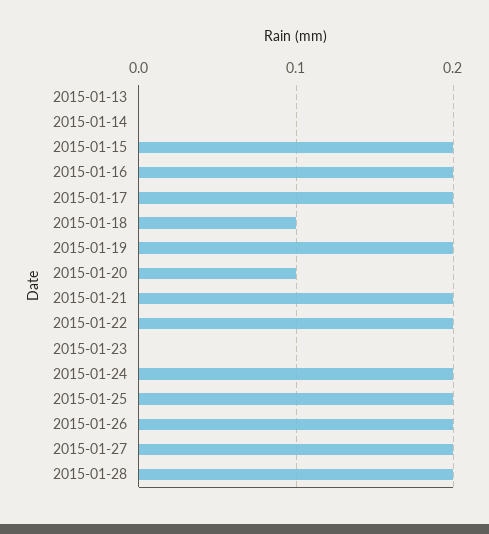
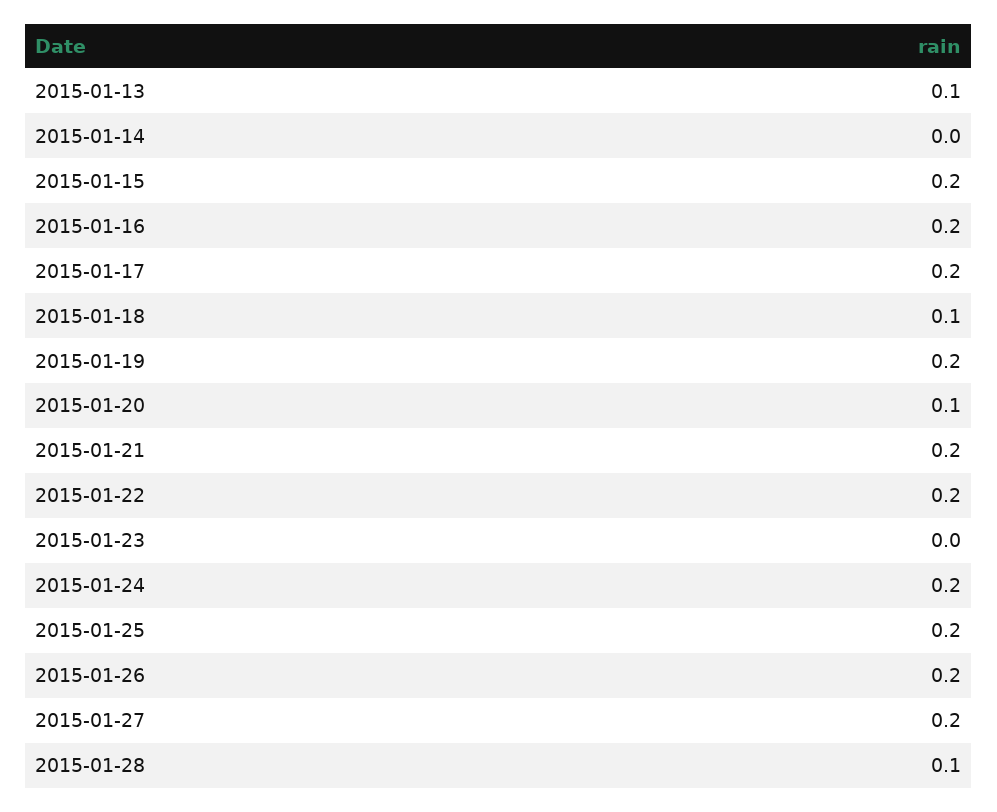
  {
-   "2015-01-13": 0,
+   "2015-01-13": 0.1,
    "2015-01-14": 0,
    "2015-01-15": 0.2,
    "2015-01-16": 0.2,
    "2015-01-17": 0.2,
    "2015-01-18": 0.1,
    "2015-01-19": 0.2,
    "2015-01-20": 0.1,
    "2015-01-21": 0.2,
    "2015-01-22": 0.2,
    "2015-01-23": 0,
    "2015-01-24": 0.2,
    "2015-01-25": 0.2,
    "2015-01-26": 0.2,
    "2015-01-27": 0.2,
-   "2015-01-28": 0.2
+   "2015-01-28": 0.1
  }

